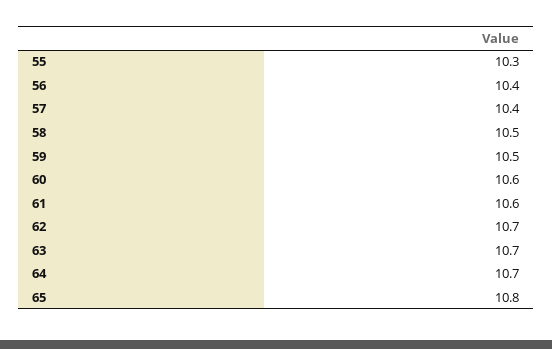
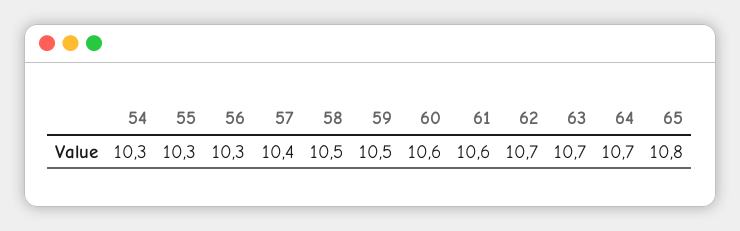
  {
    "55": 10.3,
-   "56": 10.4,
+   "56": 10.3,
    "57": 10.4,
    "58": 10.5,
    "59": 10.5,
    "60": 10.6,
    "61": 10.6,
    "62": 10.7,
    "63": 10.7,
    "64": 10.7,
-   "65": 10.8
+   "65": 10.8,
+   "54": 10.3
  }

